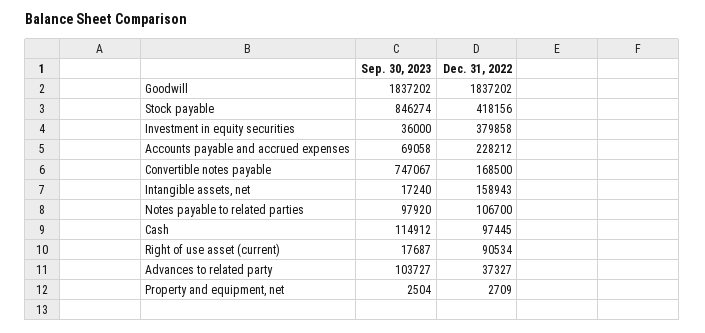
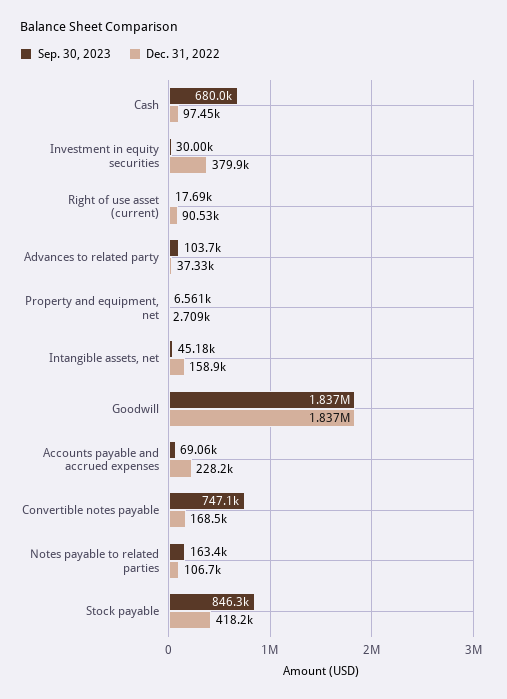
  {
    "Sep. 30, 2023": {
      "Goodwill": 1837202,
      "Stock payable": 846274,
-     "Investment in equity securities": 36000,
+     "Investment in equity securities": 30000,
      "Accounts payable and accrued expenses": 69058,
      "Convertible notes payable": 747067,
-     "Intangible assets, net": 17240,
+     "Intangible assets, net": 45180,
-     "Notes payable to related parties": 97920,
+     "Notes payable to related parties": 163400,
-     "Cash": 114912,
+     "Cash": 680000,
      "Right of use asset (current)": 17687,
      "Advances to related party": 103727,
-     "Property and equipment, net": 2504
+     "Property and equipment, net": 6561
    },
    "Dec. 31, 2022": {
      "Goodwill": 1837202,
      "Stock payable": 418156,
      "Investment in equity securities": 379858,
      "Accounts payable and accrued expenses": 228212,
      "Convertible notes payable": 168500,
      "Intangible assets, net": 158943,
      "Notes payable to related parties": 106700,
      "Cash": 97445,
      "Right of use asset (current)": 90534,
      "Advances to related party": 37327,
      "Property and equipment, net": 2709
    }
  }

